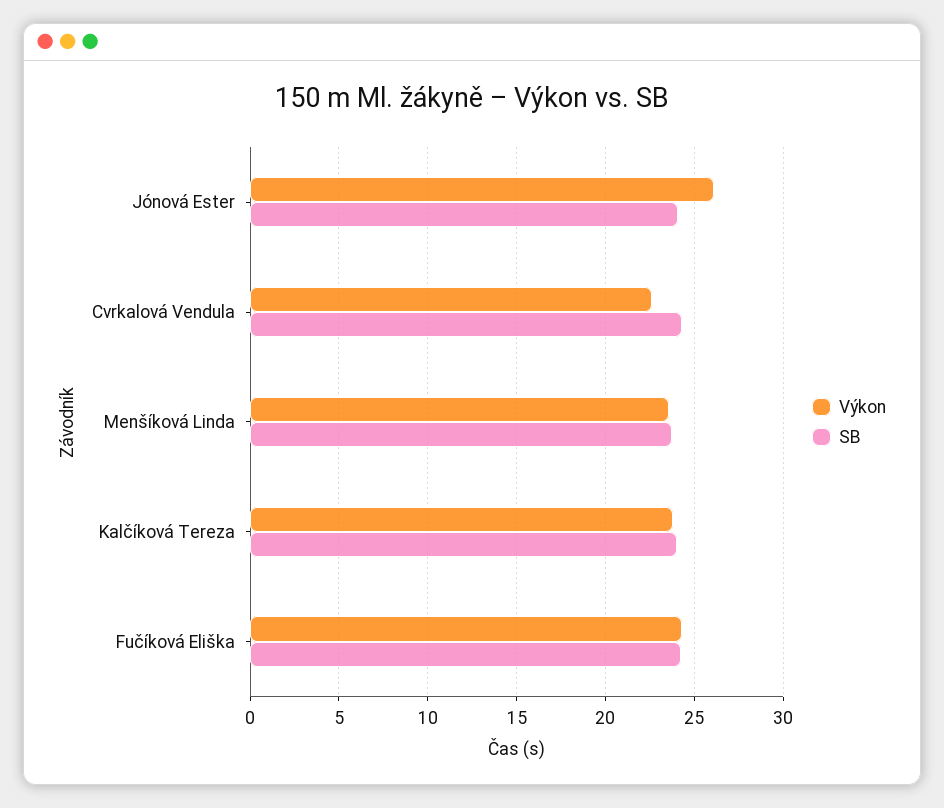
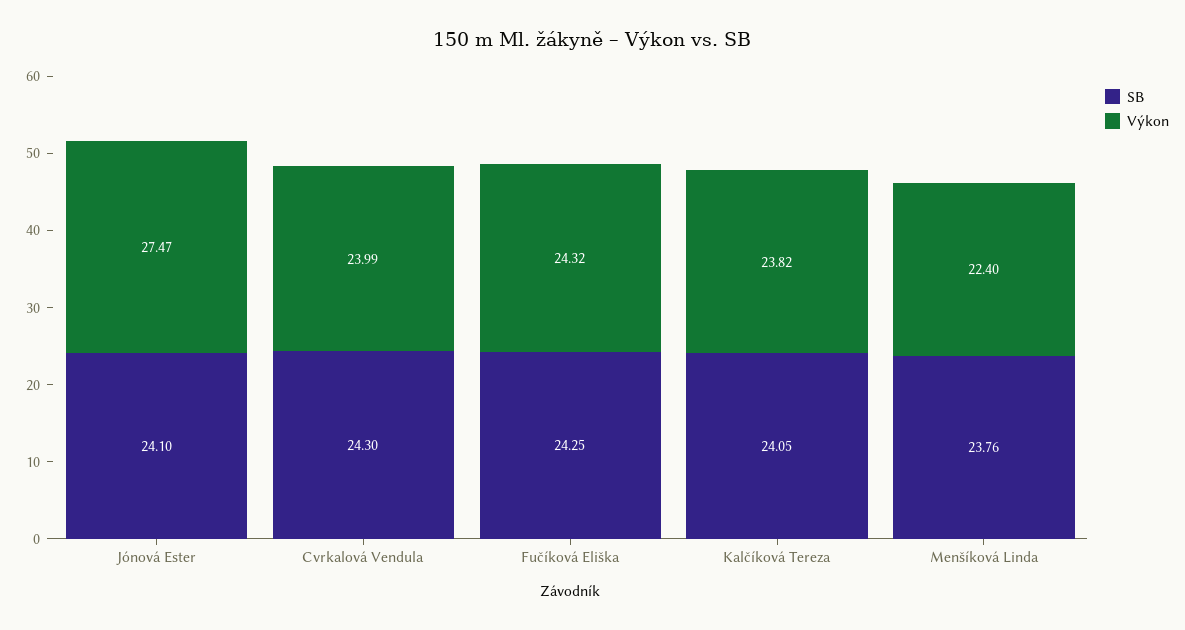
  {
    "Výkon": {
-     "Jónová Ester": 26,
+     "Jónová Ester": 27.47,
-     "Cvrkalová Vendula": 22.5,
+     "Cvrkalová Vendula": 23.99,
-     "Menšíková Linda": 23.5,
+     "Menšíková Linda": 22.4,
      "Kalčíková Tereza": 23.82,
      "Fučíková Eliška": 24.32
    },
    "SB": {
      "Jónová Ester": 24.1,
      "Cvrkalová Vendula": 24.3,
      "Menšíková Linda": 23.76,
      "Kalčíková Tereza": 24.05,
      "Fučíková Eliška": 24.25
    }
  }

